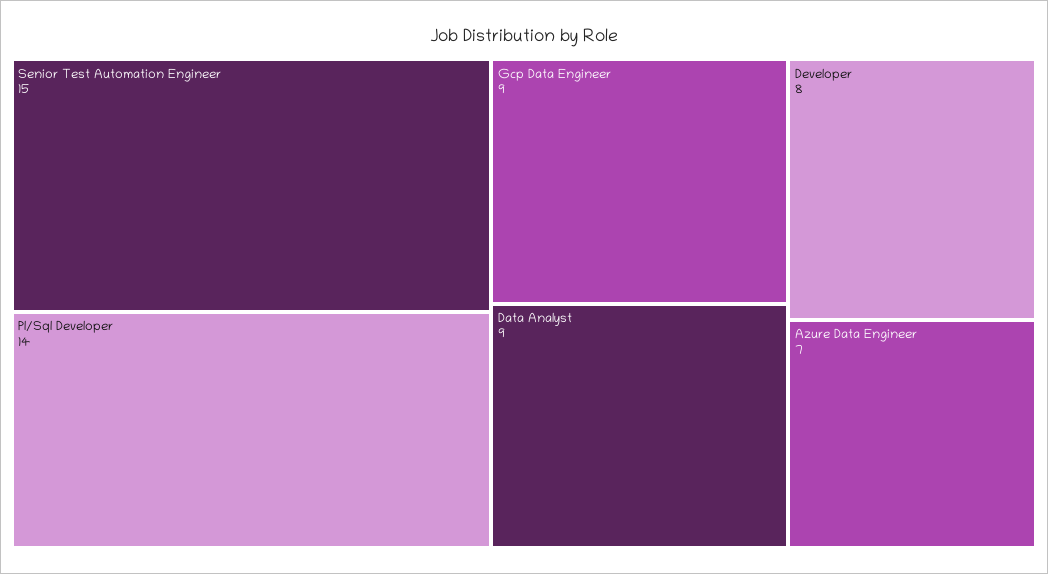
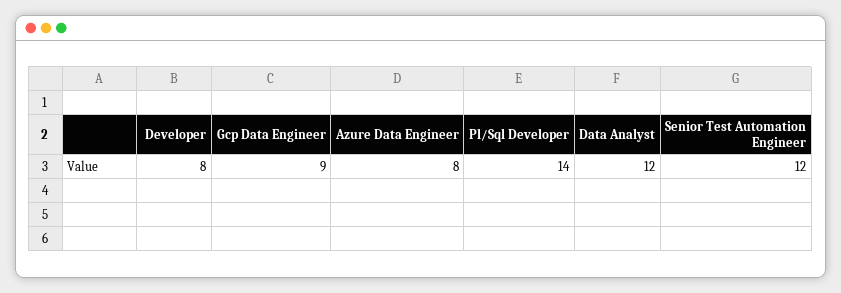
  {
-   "Senior Test Automation Engineer": 15,
+   "Senior Test Automation Engineer": 12,
    "Pl/Sql Developer": 14,
    "Gcp Data Engineer": 9,
-   "Data Analyst": 9,
+   "Data Analyst": 12,
    "Developer": 8,
-   "Azure Data Engineer": 7
+   "Azure Data Engineer": 8
  }

